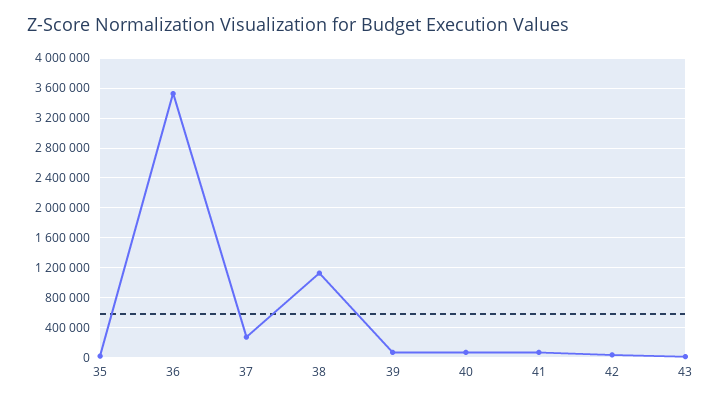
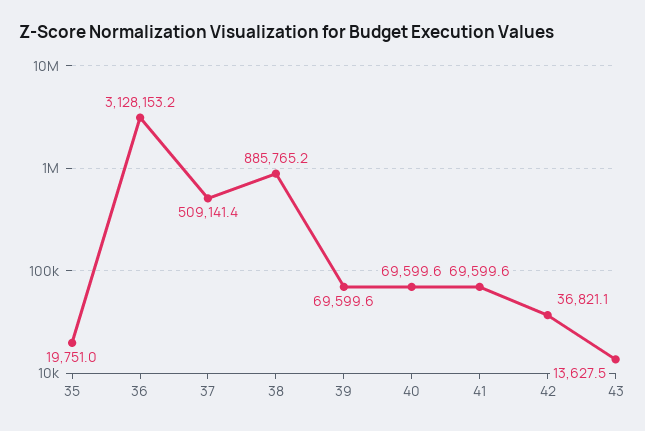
  {
    "35": 19751,
-   "36": 3500000,
+   "36": 3128153.2,
-   "37": 300000,
+   "37": 509141.4,
-   "38": 1100000,
+   "38": 885765.2,
    "39": 69599.6,
    "40": 69599.6,
    "41": 69599.6,
    "42": 36821.1,
    "43": 13627.5
  }

